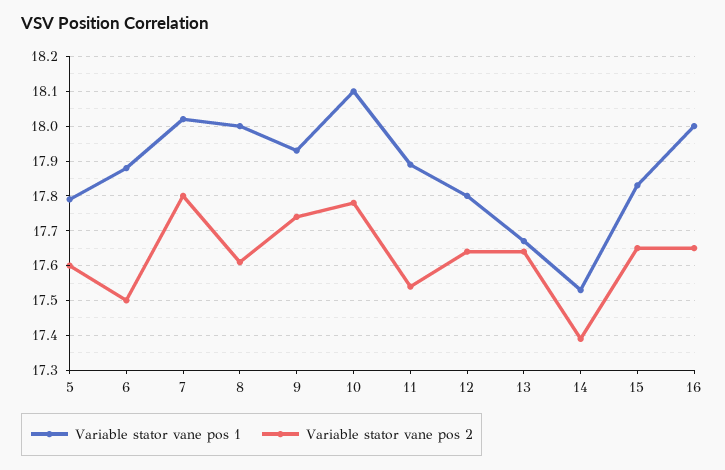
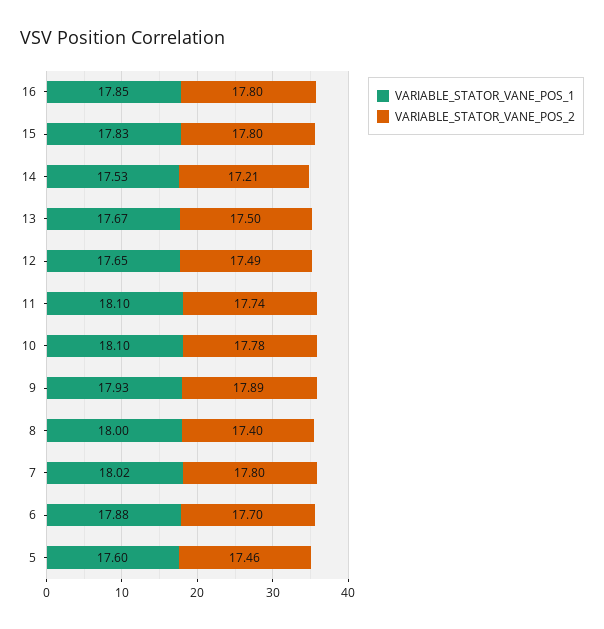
  {
    "Variable stator vane pos 1": {
-     "5": 17.8,
+     "5": 17.6,
      "6": 17.88,
      "7": 18.02,
      "8": 18,
      "9": 17.93,
      "10": 18.1,
-     "11": 17.9,
+     "11": 18.1,
-     "12": 17.8,
+     "12": 17.65,
      "13": 17.67,
      "14": 17.53,
      "15": 17.83,
-     "16": 18
+     "16": 17.85
    },
    "Variable stator vane pos 2": {
-     "5": 17.6,
+     "5": 17.46,
-     "6": 17.5,
+     "6": 17.7,
      "7": 17.8,
-     "8": 17.6,
+     "8": 17.4,
-     "9": 17.75,
+     "9": 17.89,
      "10": 17.78,
-     "11": 17.55,
+     "11": 17.74,
-     "12": 17.65,
+     "12": 17.49,
-     "13": 17.65,
+     "13": 17.5,
-     "14": 17.4,
+     "14": 17.21,
-     "15": 17.65,
+     "15": 17.8,
-     "16": 17.65
+     "16": 17.8
    }
  }

